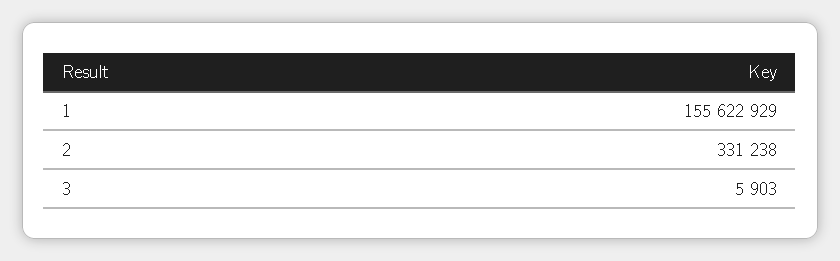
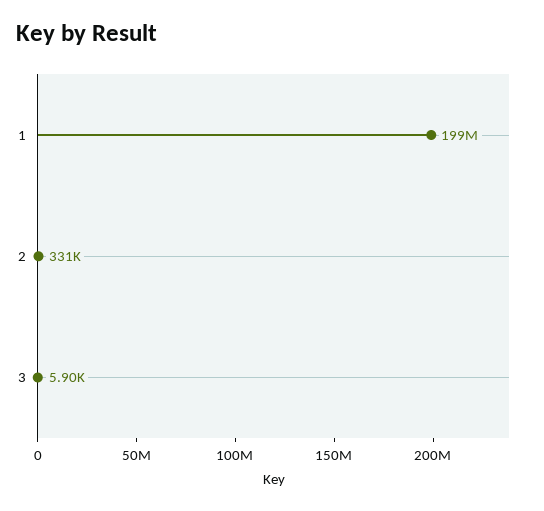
  {
-   "1": 155622929,
+   "1": 199000000,
    "2": 331238,
    "3": 5903
  }

